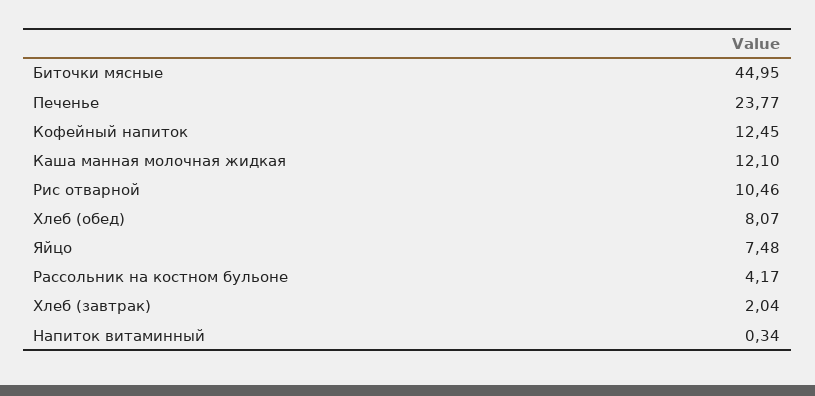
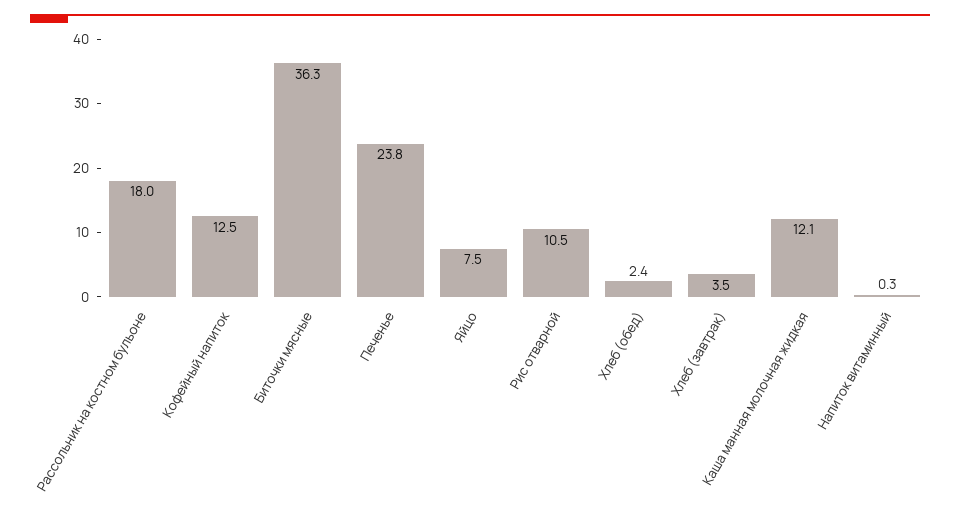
  {
-   "Биточки мясные": 44.95,
+   "Биточки мясные": 36.3,
    "Печенье": 23.77,
    "Кофейный напиток": 12.45,
    "Каша манная молочная жидкая": 12.1,
    "Рис отварной": 10.46,
-   "Хлеб (обед)": 8.07,
+   "Хлеб (обед)": 2.4,
    "Яйцо": 7.48,
-   "Рассольник на костном бульоне": 4.17,
+   "Рассольник на костном бульоне": 18,
-   "Хлеб (завтрак)": 2.04,
+   "Хлеб (завтрак)": 3.5,
    "Напиток витаминный": 0.34
  }

